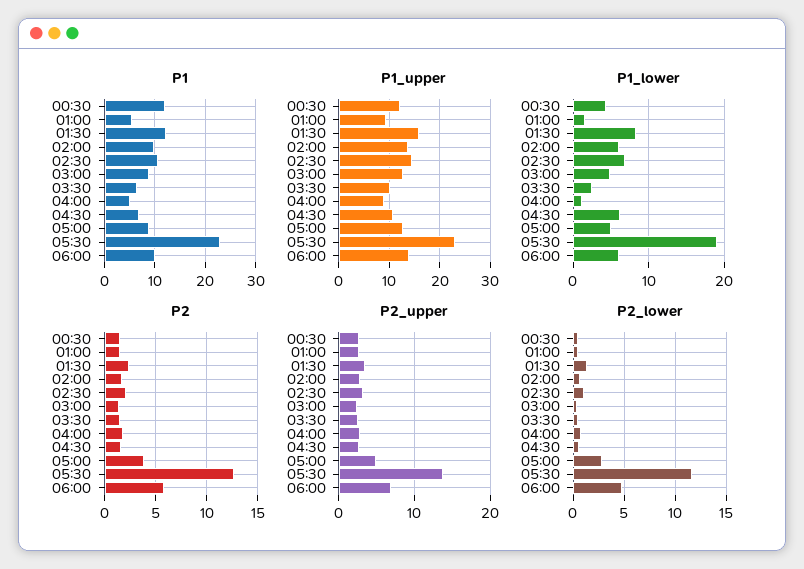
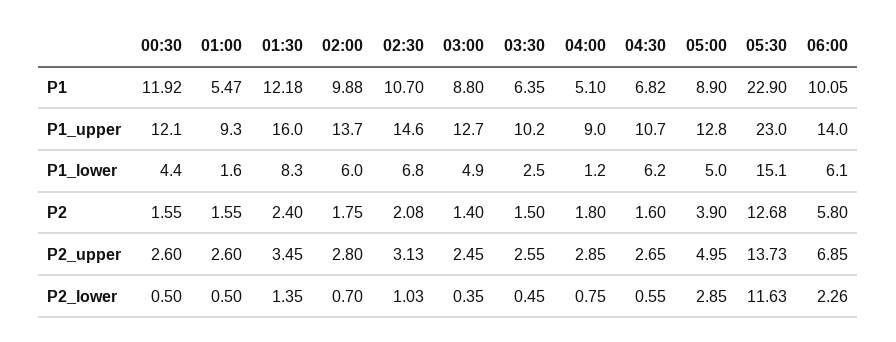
  {
    "P1": {
      "00:30": 11.92,
      "01:00": 5.47,
      "01:30": 12.18,
      "02:00": 9.88,
      "02:30": 10.7,
      "03:00": 8.8,
      "03:30": 6.35,
      "04:00": 5.1,
      "04:30": 6.82,
      "05:00": 8.9,
      "05:30": 22.9,
      "06:00": 10.05
    },
    "P1_upper": {
      "00:30": 12.1,
      "01:00": 9.3,
      "01:30": 16,
      "02:00": 13.7,
      "02:30": 14.6,
      "03:00": 12.7,
      "03:30": 10.2,
      "04:00": 9,
      "04:30": 10.7,
      "05:00": 12.8,
      "05:30": 23,
      "06:00": 14
    },
    "P1_lower": {
      "00:30": 4.4,
      "01:00": 1.6,
      "01:30": 8.3,
      "02:00": 6,
      "02:30": 6.8,
      "03:00": 4.9,
      "03:30": 2.5,
      "04:00": 1.2,
      "04:30": 6.2,
      "05:00": 5,
-     "05:30": 19,
+     "05:30": 15.1,
      "06:00": 6.1
    },
    "P2": {
      "00:30": 1.55,
      "01:00": 1.55,
      "01:30": 2.4,
      "02:00": 1.75,
      "02:30": 2.08,
      "03:00": 1.4,
      "03:30": 1.5,
      "04:00": 1.8,
      "04:30": 1.6,
      "05:00": 3.9,
      "05:30": 12.68,
      "06:00": 5.8
    },
    "P2_upper": {
      "00:30": 2.6,
      "01:00": 2.6,
      "01:30": 3.45,
      "02:00": 2.8,
      "02:30": 3.13,
      "03:00": 2.45,
      "03:30": 2.55,
      "04:00": 2.85,
      "04:30": 2.65,
      "05:00": 4.95,
      "05:30": 13.73,
      "06:00": 6.85
    },
    "P2_lower": {
      "00:30": 0.5,
      "01:00": 0.5,
      "01:30": 1.35,
      "02:00": 0.7,
      "02:30": 1.03,
      "03:00": 0.35,
      "03:30": 0.45,
      "04:00": 0.75,
      "04:30": 0.55,
      "05:00": 2.85,
      "05:30": 11.63,
-     "06:00": 5
+     "06:00": 2.26
    }
  }

